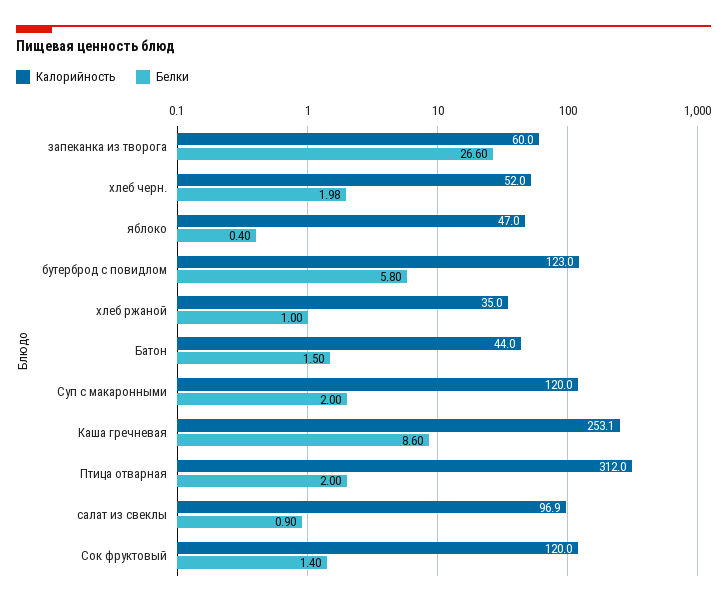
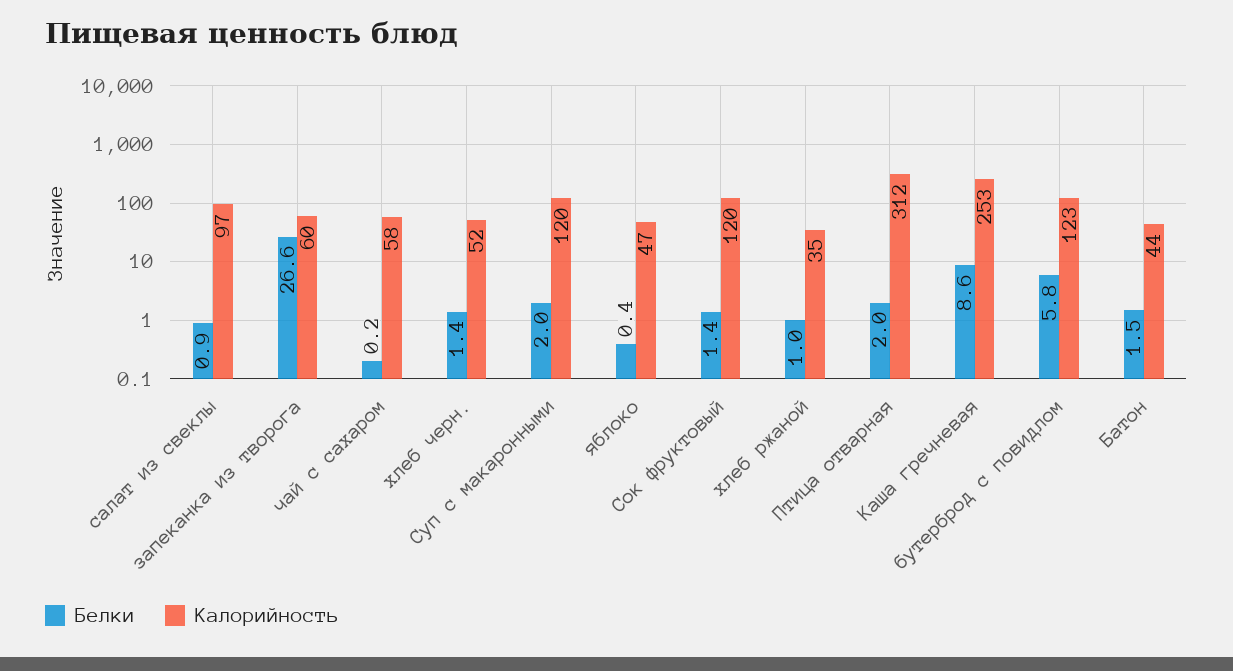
  {
    "Калорийность": {
      "запеканка из творога": 60,
      "хлеб черн.": 52,
      "яблоко": 47,
      "бутерброд с повидлом": 123,
      "хлеб ржаной": 35,
      "Батон": 44,
      "Суп с макаронными": 120,
      "Каша гречневая": 253.1,
      "Птица отварная": 312,
      "салат из свеклы": 96.9,
-     "Сок фруктовый": 120
+     "Сок фруктовый": 120,
+     "чай с сахаром": 58
    },
    "Белки": {
      "запеканка из творога": 26.6,
-     "хлеб черн.": 1.98,
+     "хлеб черн.": 1.4,
      "яблоко": 0.4,
      "бутерброд с повидлом": 5.8,
      "хлеб ржаной": 1,
      "Батон": 1.5,
      "Суп с макаронными": 2,
      "Каша гречневая": 8.6,
      "Птица отварная": 2,
      "салат из свеклы": 0.9,
-     "Сок фруктовый": 1.4
+     "Сок фруктовый": 1.4,
+     "чай с сахаром": 0.2
    }
  }

